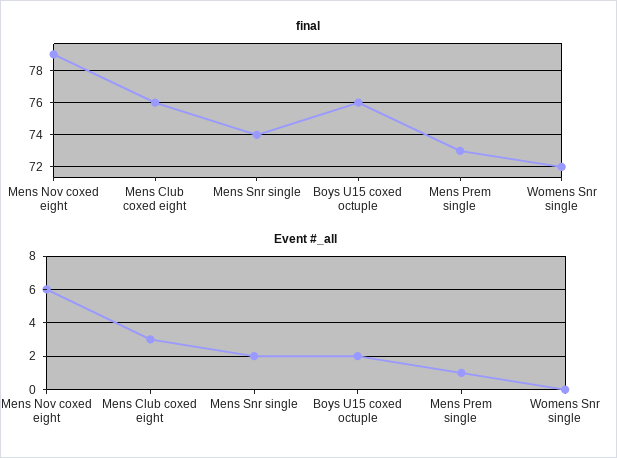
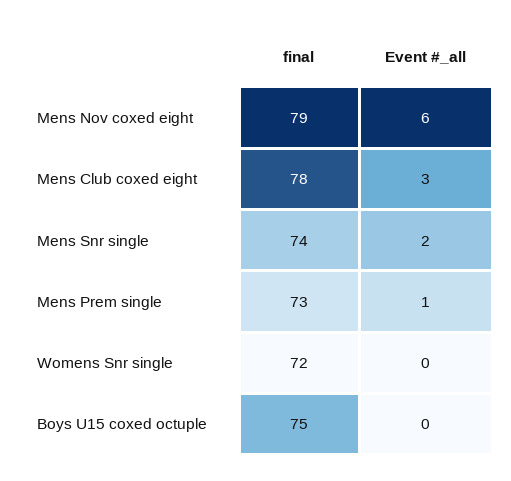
  {
    "final": {
      "Mens Nov coxed eight": 79,
-     "Mens Club coxed eight": 76,
+     "Mens Club coxed eight": 78,
      "Mens Snr single": 74,
-     "Boys U15 coxed octuple": 76,
+     "Boys U15 coxed octuple": 75,
      "Mens Prem single": 73,
      "Womens Snr single": 72
    },
    "Event #_all": {
      "Mens Nov coxed eight": 6,
      "Mens Club coxed eight": 3,
      "Mens Snr single": 2,
-     "Boys U15 coxed octuple": 2,
+     "Boys U15 coxed octuple": 0,
      "Mens Prem single": 1,
      "Womens Snr single": 0
    }
  }

